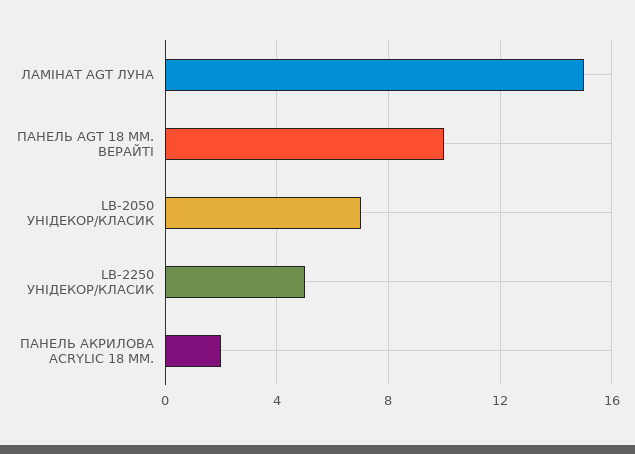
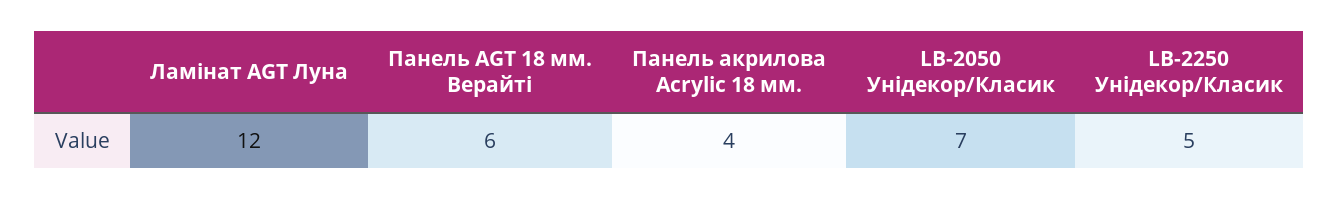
  {
-   "ЛАМІНАТ AGT ЛУНА": 15,
+   "ЛАМІНАТ AGT ЛУНА": 12,
-   "ПАНЕЛЬ AGT 18 ММ. ВЕРАЙТІ": 10,
+   "ПАНЕЛЬ AGT 18 ММ. ВЕРАЙТІ": 6,
    "LB-2050 УНІДЕКОР/КЛАСИК": 7,
    "LB-2250 УНІДЕКОР/КЛАСИК": 5,
-   "ПАНЕЛЬ АКРИЛОВА ACRYLIC 18 ММ.": 2
+   "ПАНЕЛЬ АКРИЛОВА ACRYLIC 18 ММ.": 4
  }

